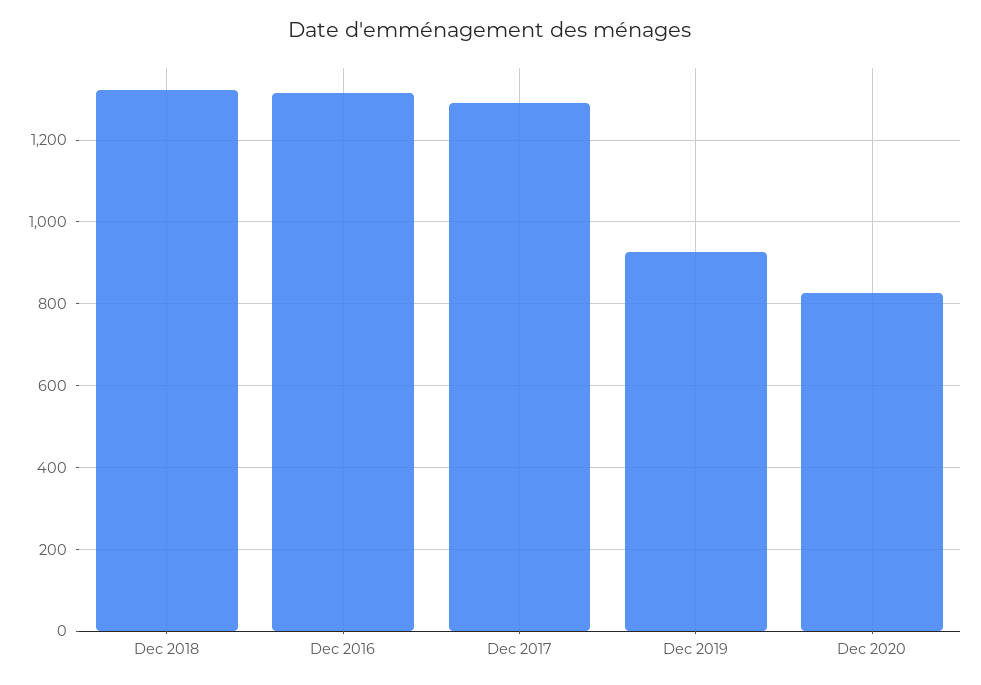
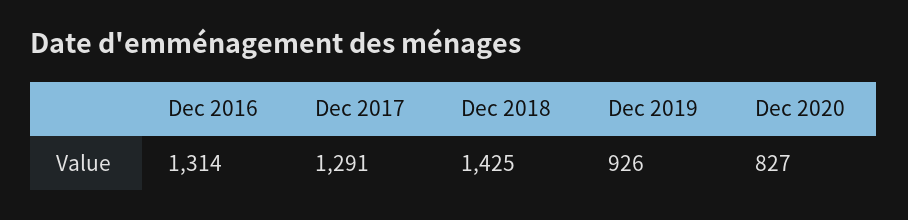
  {
-   "Dec 2018": 1320,
+   "Dec 2018": 1425,
    "Dec 2016": 1314,
    "Dec 2017": 1291,
    "Dec 2019": 926,
    "Dec 2020": 827
  }

